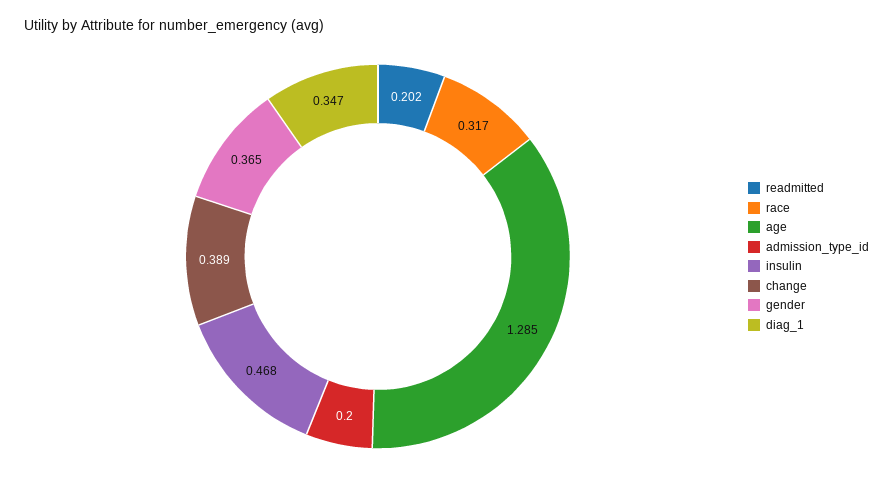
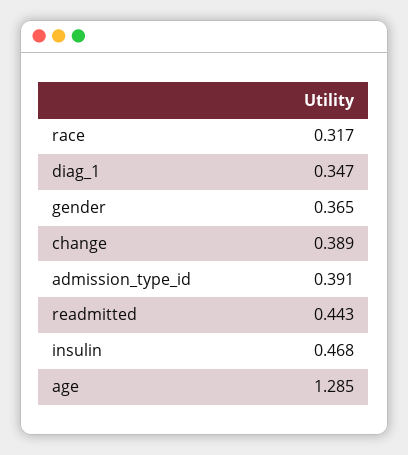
  {
-   "readmitted": 0.202,
+   "readmitted": 0.443,
    "race": 0.317,
    "age": 1.285,
-   "admission_type_id": 0.2,
+   "admission_type_id": 0.391,
    "insulin": 0.468,
    "change": 0.389,
    "gender": 0.365,
    "diag_1": 0.347
  }

